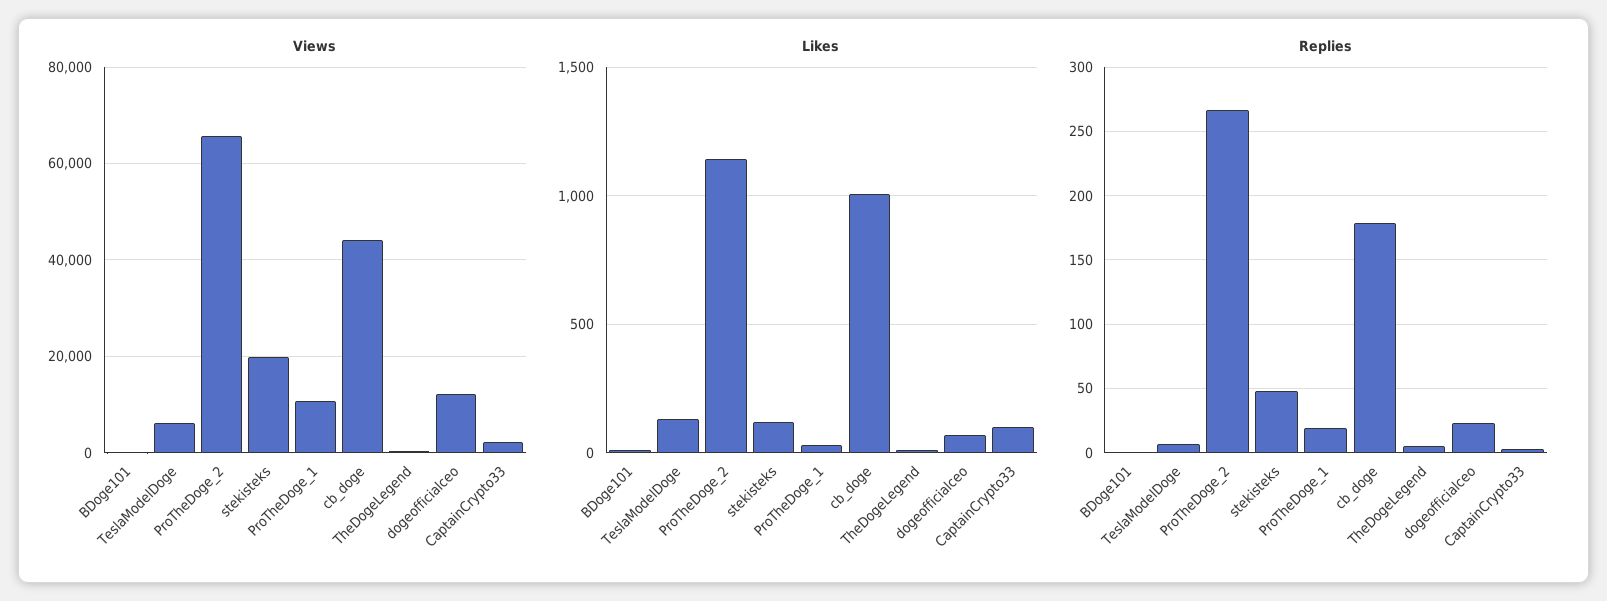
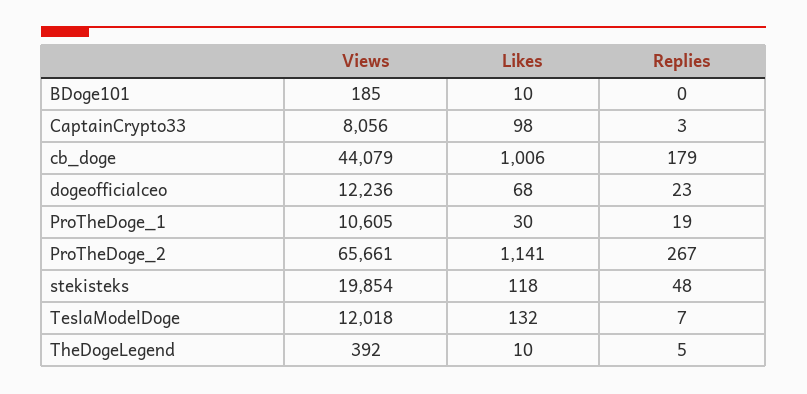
  {
    "Views": {
      "BDoge101": 185,
-     "TeslaModelDoge": 6000,
+     "TeslaModelDoge": 12018,
      "ProTheDoge_2": 65661,
      "stekisteks": 19854,
      "ProTheDoge_1": 10605,
      "cb_doge": 44079,
      "TheDogeLegend": 392,
      "dogeofficialceo": 12236,
-     "CaptainCrypto33": 2000
+     "CaptainCrypto33": 8056
    },
    "Likes": {
      "BDoge101": 10,
      "TeslaModelDoge": 132,
      "ProTheDoge_2": 1141,
      "stekisteks": 118,
      "ProTheDoge_1": 30,
      "cb_doge": 1006,
      "TheDogeLegend": 10,
      "dogeofficialceo": 68,
      "CaptainCrypto33": 98
    },
    "Replies": {
      "BDoge101": 0,
      "TeslaModelDoge": 7,
      "ProTheDoge_2": 267,
      "stekisteks": 48,
      "ProTheDoge_1": 19,
      "cb_doge": 179,
      "TheDogeLegend": 5,
      "dogeofficialceo": 23,
      "CaptainCrypto33": 3
    }
  }

